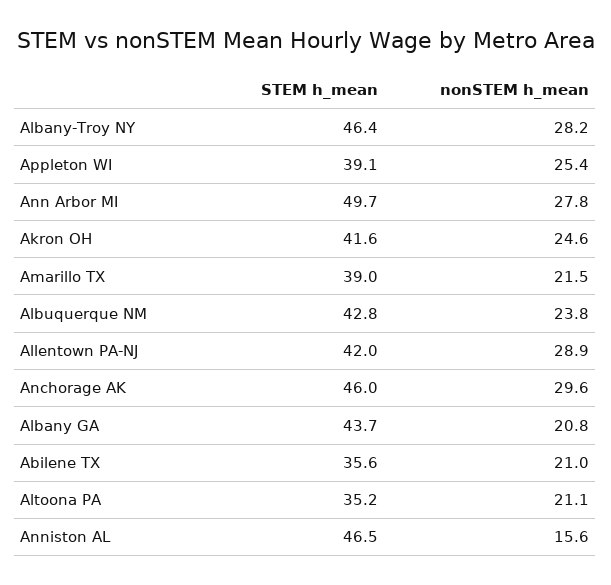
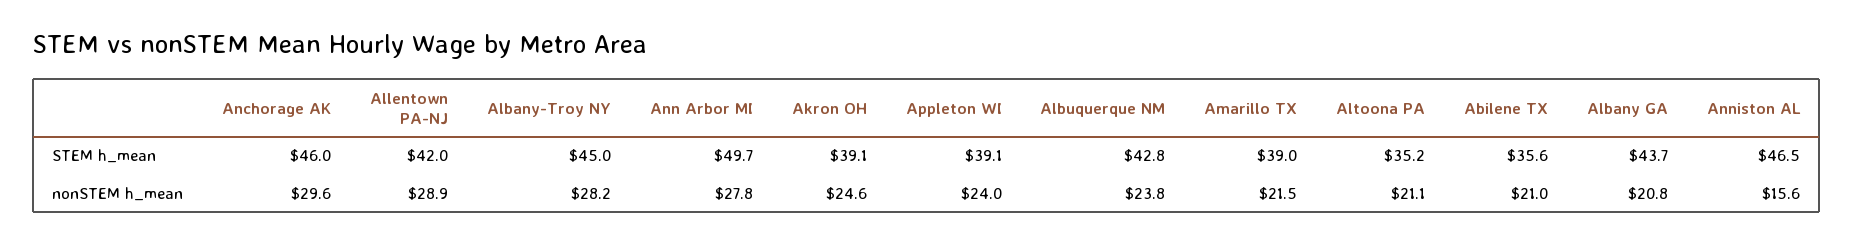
  {
    "STEM h_mean": {
-     "Albany-Troy NY": 46.4,
+     "Albany-Troy NY": 45,
      "Appleton WI": 39.1,
      "Ann Arbor MI": 49.7,
-     "Akron OH": 41.6,
+     "Akron OH": 39.1,
      "Amarillo TX": 39,
      "Albuquerque NM": 42.8,
      "Allentown PA-NJ": 42,
      "Anchorage AK": 46,
      "Albany GA": 43.7,
      "Abilene TX": 35.6,
      "Altoona PA": 35.2,
      "Anniston AL": 46.5
    },
    "nonSTEM h_mean": {
      "Albany-Troy NY": 28.2,
-     "Appleton WI": 25.4,
+     "Appleton WI": 24,
      "Ann Arbor MI": 27.8,
      "Akron OH": 24.6,
      "Amarillo TX": 21.5,
      "Albuquerque NM": 23.8,
      "Allentown PA-NJ": 28.9,
      "Anchorage AK": 29.6,
      "Albany GA": 20.8,
      "Abilene TX": 21,
      "Altoona PA": 21.1,
      "Anniston AL": 15.6
    }
  }

